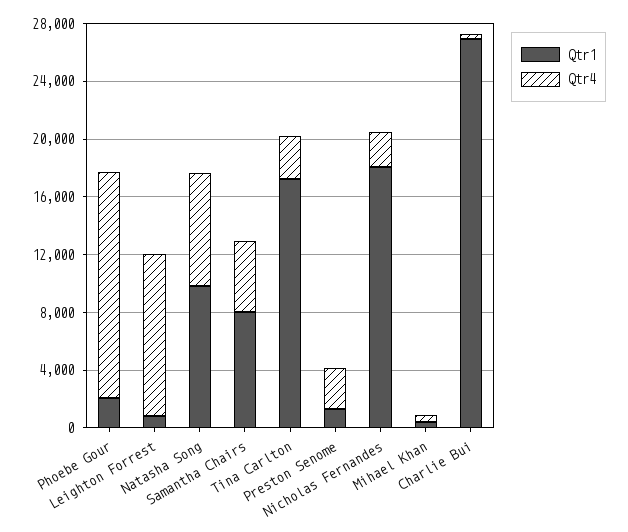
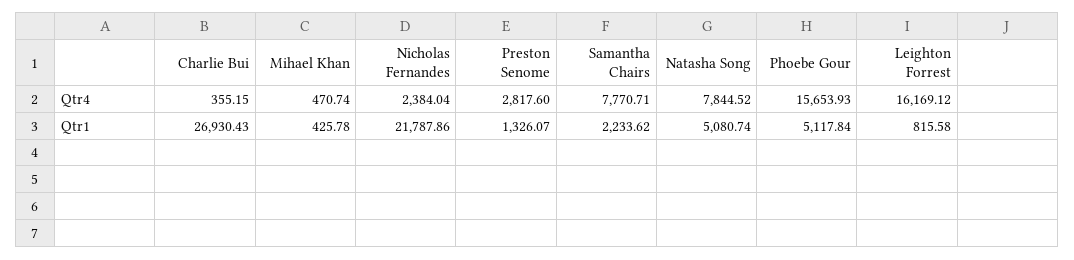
  {
    "Qtr1": {
-     "Phoebe Gour": 2000,
+     "Phoebe Gour": 5117.84,
      "Leighton Forrest": 815.58,
-     "Natasha Song": 10000,
+     "Natasha Song": 5080.74,
-     "Samantha Chairs": 8000,
+     "Samantha Chairs": 2233.62,
-     "Tina Carlton": 17000,
      "Preston Senome": 1326.07,
-     "Nicholas Fernandes": 18000,
+     "Nicholas Fernandes": 21787.86,
      "Mihael Khan": 425.78,
      "Charlie Bui": 26930.43
    },
    "Qtr4": {
      "Phoebe Gour": 15653.93,
-     "Leighton Forrest": 11000,
+     "Leighton Forrest": 16169.12,
      "Natasha Song": 7844.52,
-     "Samantha Chairs": 5000,
+     "Samantha Chairs": 7770.71,
-     "Tina Carlton": 3000,
      "Preston Senome": 2817.6,
      "Nicholas Fernandes": 2384.04,
      "Mihael Khan": 470.74,
      "Charlie Bui": 355.15
    }
  }

